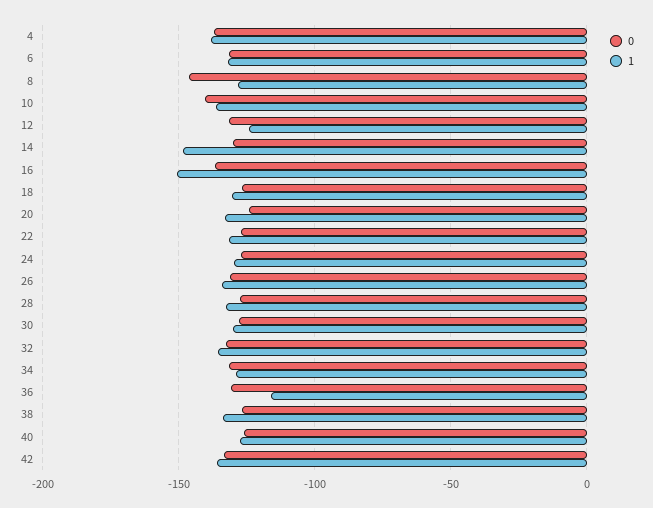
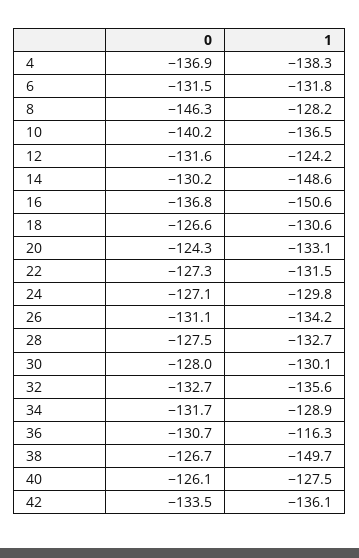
  {
    "0": {
      "4": -136.9,
      "6": -131.5,
      "8": -146.3,
      "10": -140.2,
      "12": -131.6,
      "14": -130.2,
      "16": -136.8,
      "18": -126.6,
      "20": -124.3,
      "22": -127.3,
      "24": -127.1,
      "26": -131.1,
      "28": -127.5,
      "30": -128,
      "32": -132.7,
      "34": -131.7,
      "36": -130.7,
      "38": -126.7,
      "40": -126.1,
      "42": -133.5
    },
    "1": {
      "4": -138.3,
      "6": -131.8,
      "8": -128.2,
      "10": -136.5,
      "12": -124.2,
      "14": -148.6,
      "16": -150.6,
      "18": -130.6,
      "20": -133.1,
      "22": -131.5,
      "24": -129.8,
      "26": -134.2,
      "28": -132.7,
      "30": -130.1,
      "32": -135.6,
      "34": -128.9,
      "36": -116.3,
-     "38": -135,
+     "38": -149.7,
      "40": -127.5,
      "42": -136.1
    }
  }

